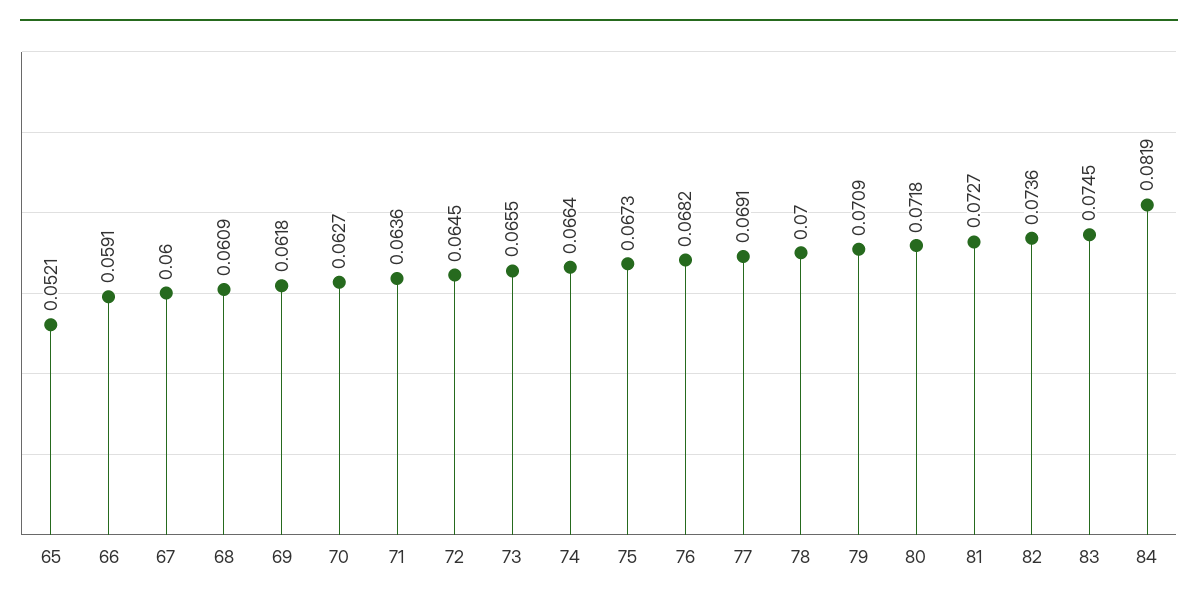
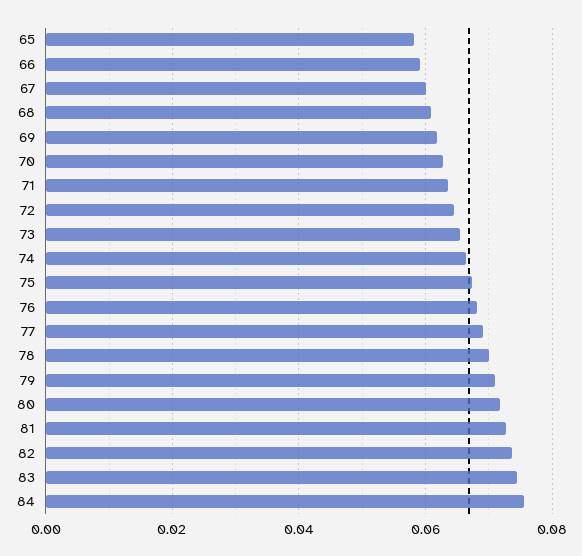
  {
-   "65": 0.0521,
+   "65": 0.058,
    "66": 0.0591,
    "67": 0.06,
    "68": 0.0609,
    "69": 0.0618,
    "70": 0.0627,
    "71": 0.0636,
    "72": 0.0645,
    "73": 0.0655,
    "74": 0.0664,
    "75": 0.0673,
    "76": 0.0682,
    "77": 0.0691,
    "78": 0.07,
    "79": 0.0709,
    "80": 0.0718,
    "81": 0.0727,
    "82": 0.0736,
    "83": 0.0745,
-   "84": 0.0819
+   "84": 0.076
  }

